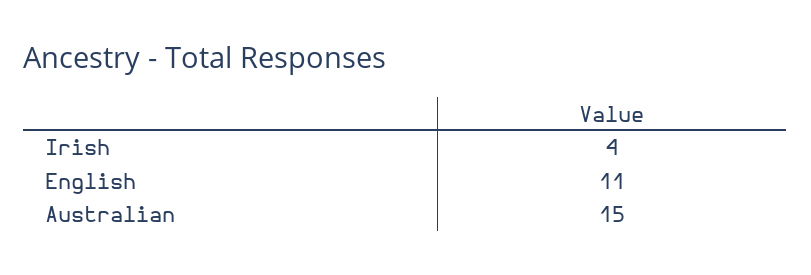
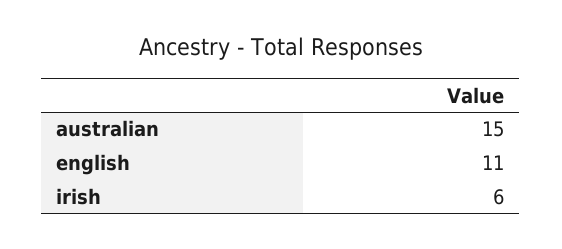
  {
-   "Irish": 4,
+   "Irish": 6,
    "English": 11,
    "Australian": 15
  }

